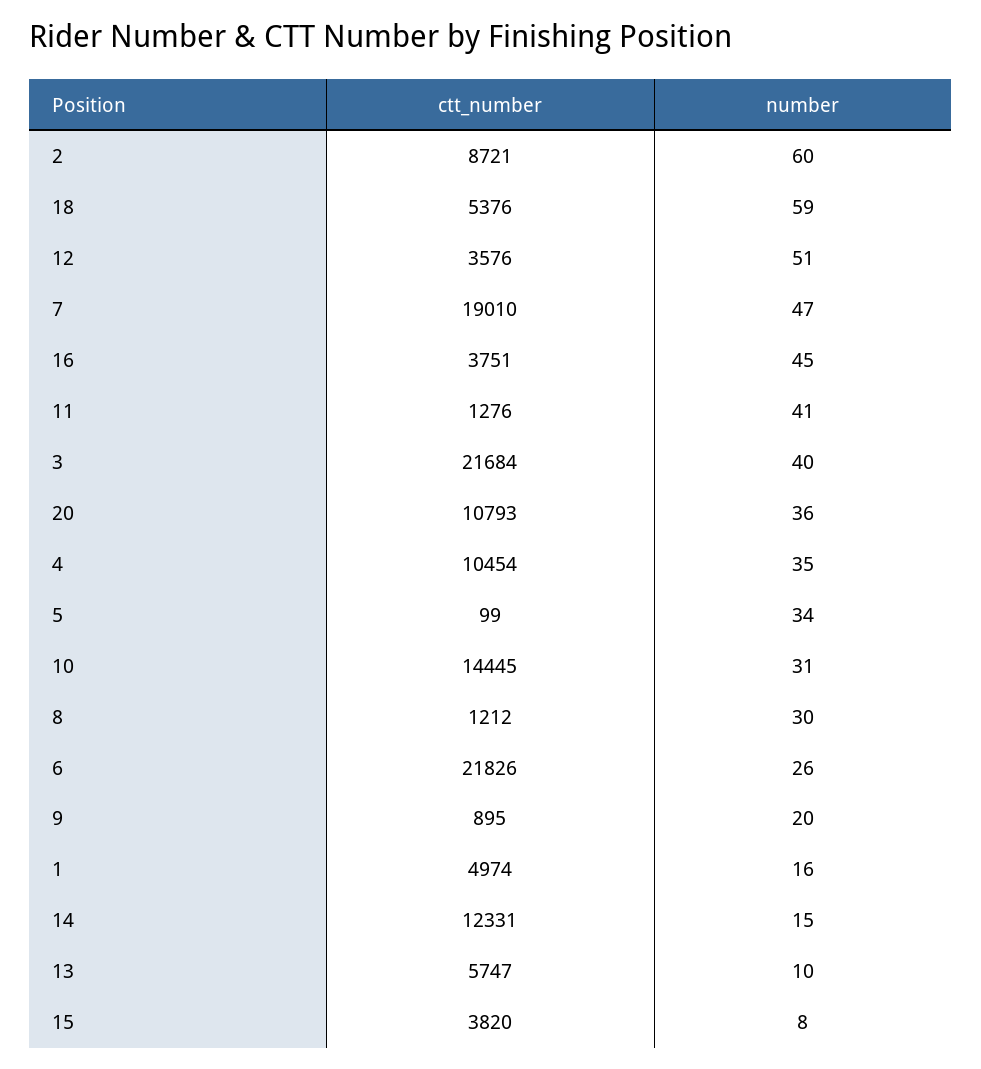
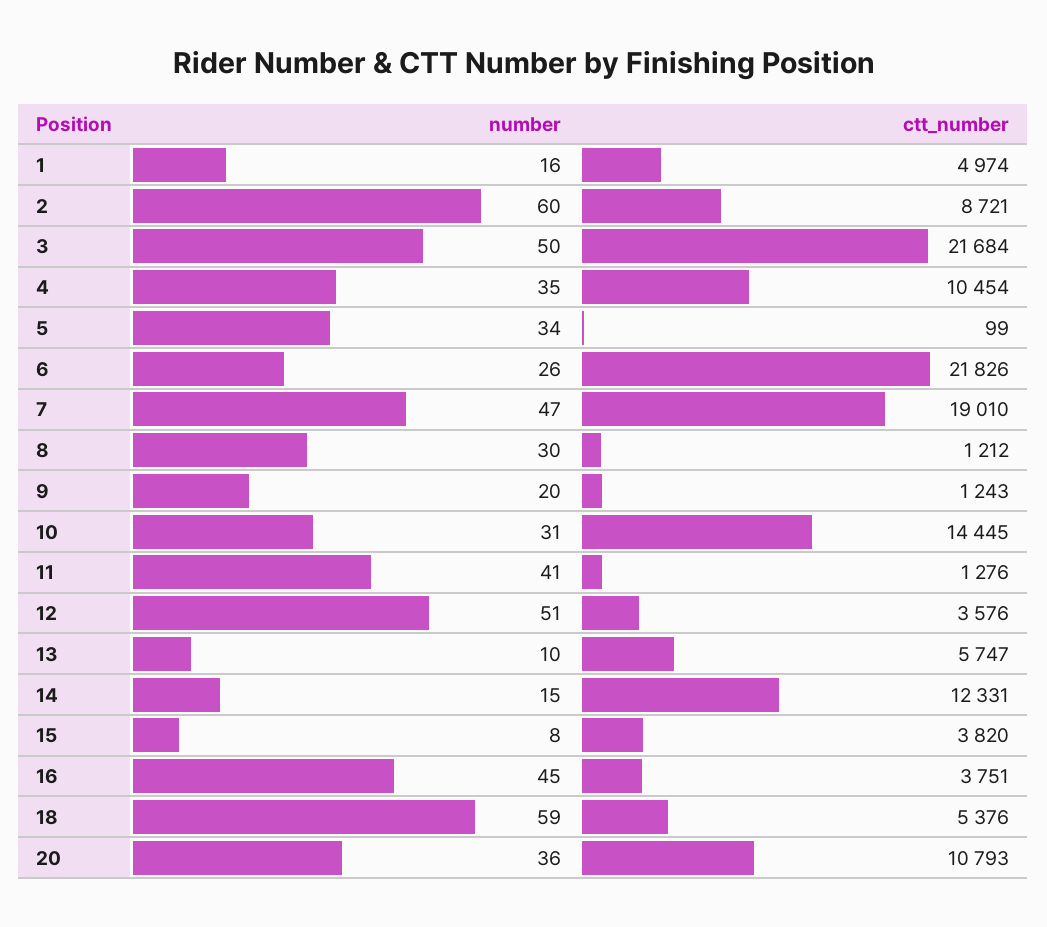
  {
    "ctt_number": {
      "2": 8721,
      "18": 5376,
      "12": 3576,
      "7": 19010,
      "16": 3751,
      "11": 1276,
      "3": 21684,
      "20": 10793,
      "4": 10454,
      "5": 99,
      "10": 14445,
      "8": 1212,
      "6": 21826,
-     "9": 895,
+     "9": 1243,
      "1": 4974,
      "14": 12331,
      "13": 5747,
      "15": 3820
    },
    "number": {
      "2": 60,
      "18": 59,
      "12": 51,
      "7": 47,
      "16": 45,
      "11": 41,
-     "3": 40,
+     "3": 50,
      "20": 36,
      "4": 35,
      "5": 34,
      "10": 31,
      "8": 30,
      "6": 26,
      "9": 20,
      "1": 16,
      "14": 15,
      "13": 10,
      "15": 8
    }
  }

